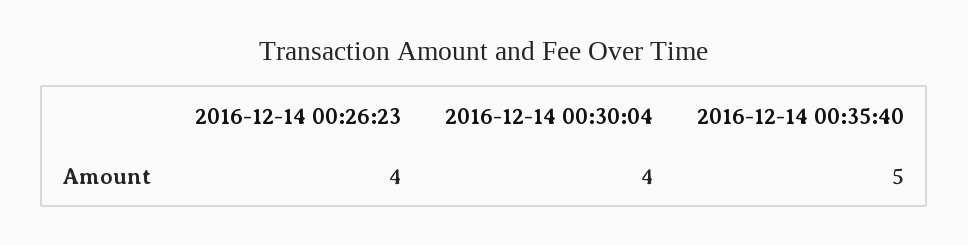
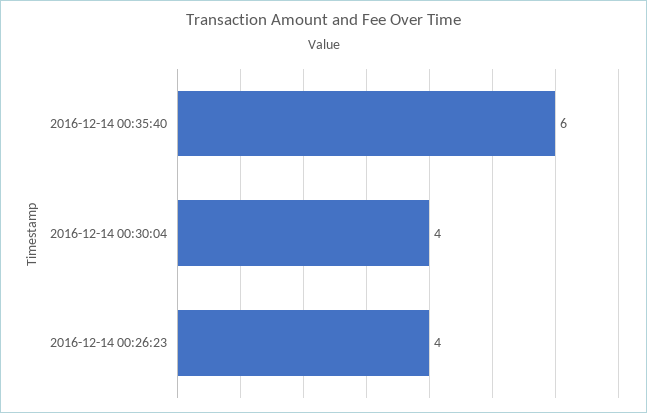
  {
    "2016-12-14 00:26:23": 4,
    "2016-12-14 00:30:04": 4,
-   "2016-12-14 00:35:40": 5
+   "2016-12-14 00:35:40": 6
  }

